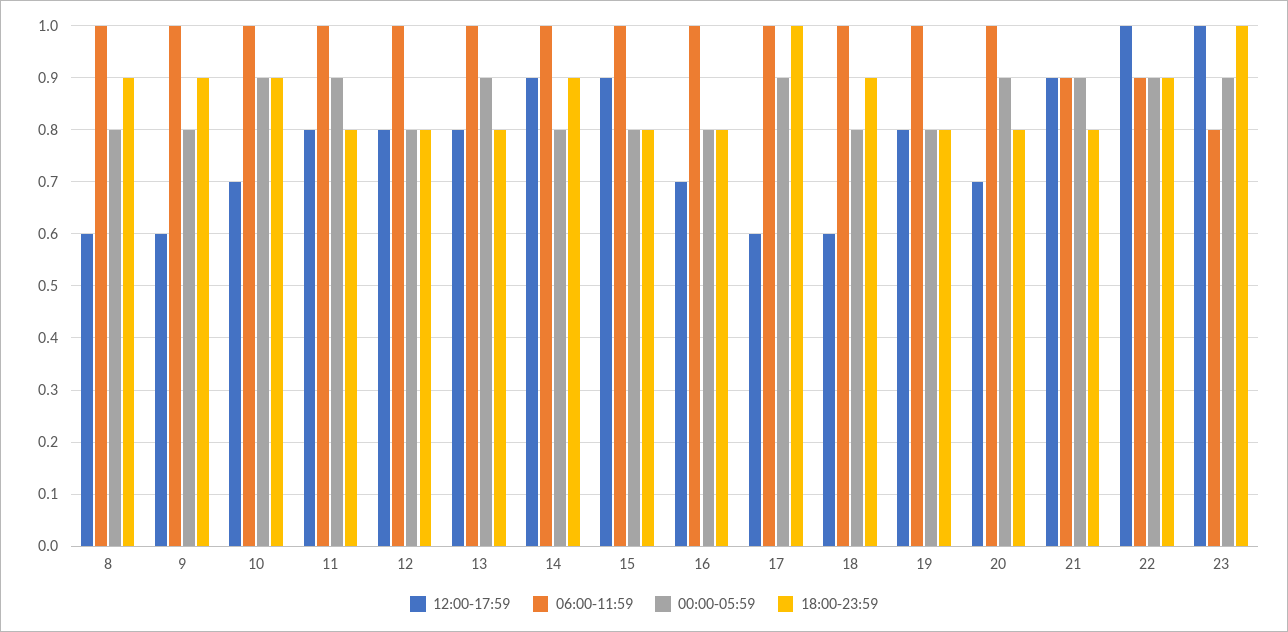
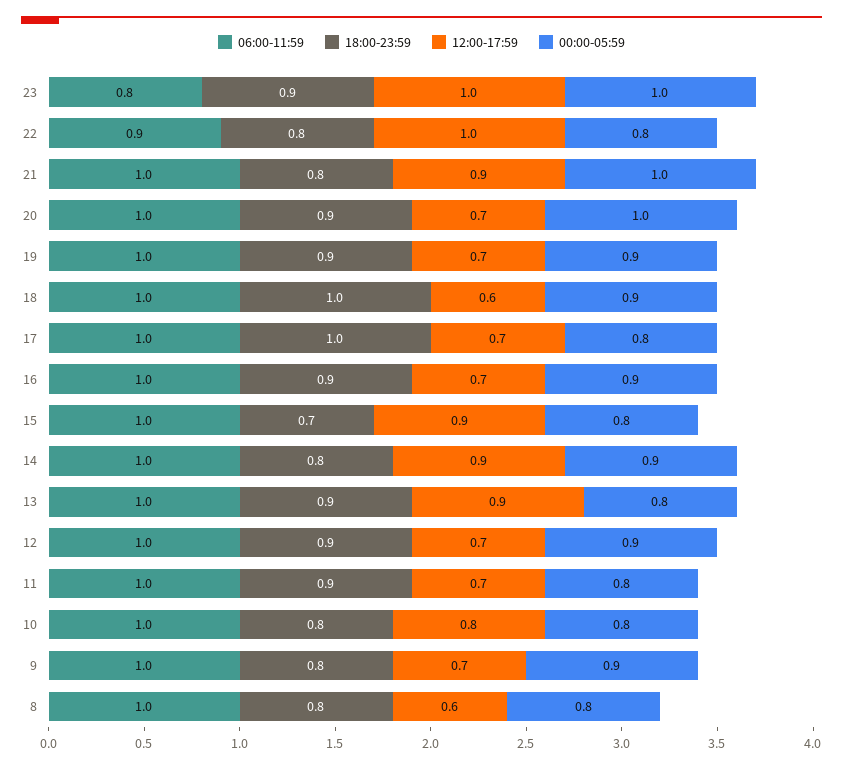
  {
    "12:00-17:59": {
      "8": 0.6,
-     "9": 0.6,
+     "9": 0.7,
-     "10": 0.7,
+     "10": 0.8,
-     "11": 0.8,
+     "11": 0.7,
-     "12": 0.8,
+     "12": 0.7,
-     "13": 0.8,
+     "13": 0.9,
      "14": 0.9,
      "15": 0.9,
      "16": 0.7,
-     "17": 0.6,
+     "17": 0.7,
      "18": 0.6,
-     "19": 0.8,
+     "19": 0.7,
      "20": 0.7,
      "21": 0.9,
      "22": 1,
      "23": 1
    },
    "06:00-11:59": {
      "8": 1,
      "9": 1,
      "10": 1,
      "11": 1,
      "12": 1,
      "13": 1,
      "14": 1,
      "15": 1,
      "16": 1,
      "17": 1,
      "18": 1,
      "19": 1,
      "20": 1,
-     "21": 0.9,
+     "21": 1,
      "22": 0.9,
      "23": 0.8
    },
    "00:00-05:59": {
      "8": 0.8,
-     "9": 0.8,
+     "9": 0.9,
-     "10": 0.9,
+     "10": 0.8,
-     "11": 0.9,
+     "11": 0.8,
-     "12": 0.8,
+     "12": 0.9,
-     "13": 0.9,
+     "13": 0.8,
-     "14": 0.8,
+     "14": 0.9,
      "15": 0.8,
-     "16": 0.8,
+     "16": 0.9,
-     "17": 0.9,
+     "17": 0.8,
-     "18": 0.8,
+     "18": 0.9,
-     "19": 0.8,
+     "19": 0.9,
-     "20": 0.9,
+     "20": 1,
-     "21": 0.9,
+     "21": 1,
-     "22": 0.9,
+     "22": 0.8,
-     "23": 0.9
+     "23": 1
    },
    "18:00-23:59": {
-     "8": 0.9,
+     "8": 0.8,
-     "9": 0.9,
+     "9": 0.8,
-     "10": 0.9,
+     "10": 0.8,
-     "11": 0.8,
+     "11": 0.9,
-     "12": 0.8,
+     "12": 0.9,
-     "13": 0.8,
+     "13": 0.9,
-     "14": 0.9,
+     "14": 0.8,
-     "15": 0.8,
+     "15": 0.7,
-     "16": 0.8,
+     "16": 0.9,
      "17": 1,
-     "18": 0.9,
+     "18": 1,
-     "19": 0.8,
+     "19": 0.9,
-     "20": 0.8,
+     "20": 0.9,
      "21": 0.8,
-     "22": 0.9,
+     "22": 0.8,
-     "23": 1
+     "23": 0.9
    }
  }

